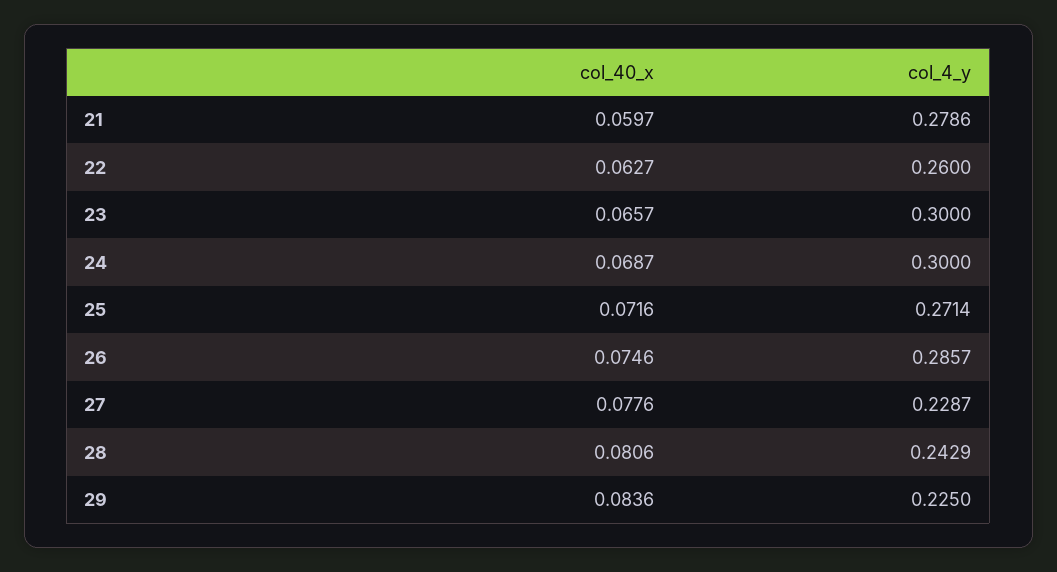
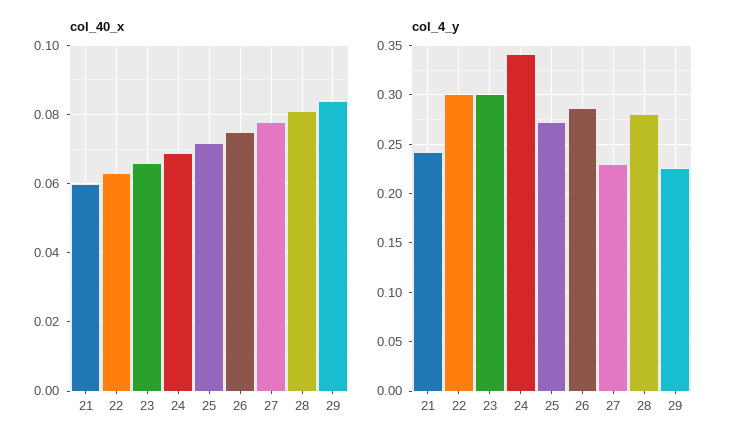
  {
    "col_40_x": {
      "21": 0.0597,
      "22": 0.0627,
      "23": 0.0657,
      "24": 0.0687,
      "25": 0.0716,
      "26": 0.0746,
      "27": 0.0776,
      "28": 0.0806,
      "29": 0.0836
    },
    "col_4_y": {
-     "21": 0.2786,
+     "21": 0.24,
-     "22": 0.26,
+     "22": 0.3,
      "23": 0.3,
-     "24": 0.3,
+     "24": 0.34,
      "25": 0.2714,
      "26": 0.2857,
      "27": 0.2287,
-     "28": 0.2429,
+     "28": 0.28,
      "29": 0.225
    }
  }

